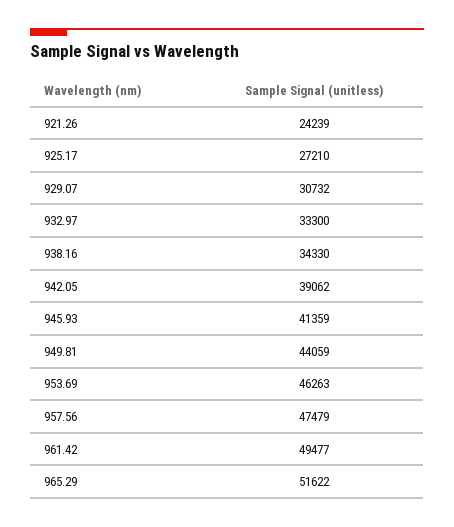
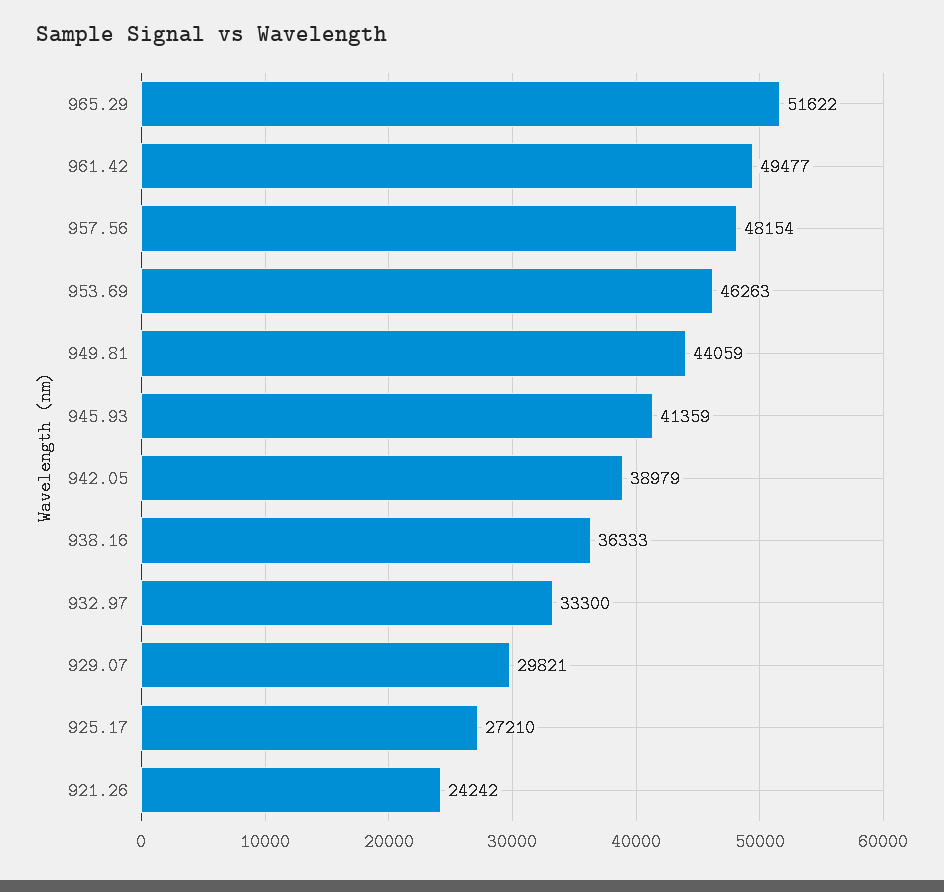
  {
-   "921.26": 24239,
+   "921.26": 24242,
    "925.17": 27210,
-   "929.07": 30732,
+   "929.07": 29821,
    "932.97": 33300,
-   "938.16": 34330,
+   "938.16": 36333,
-   "942.05": 39062,
+   "942.05": 38979,
    "945.93": 41359,
    "949.81": 44059,
    "953.69": 46263,
-   "957.56": 47479,
+   "957.56": 48154,
    "961.42": 49477,
    "965.29": 51622
  }

